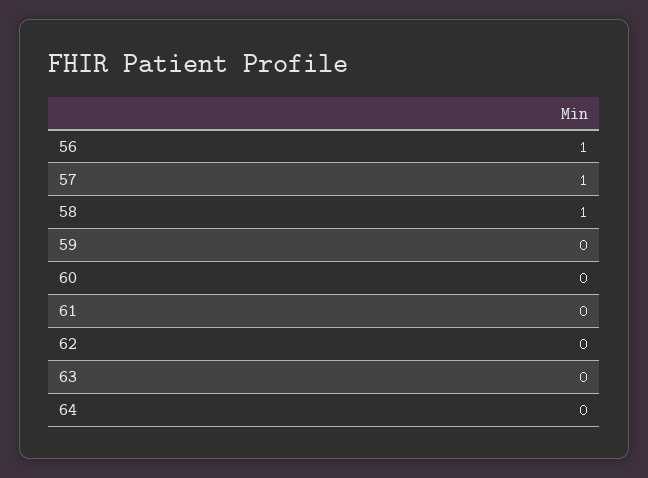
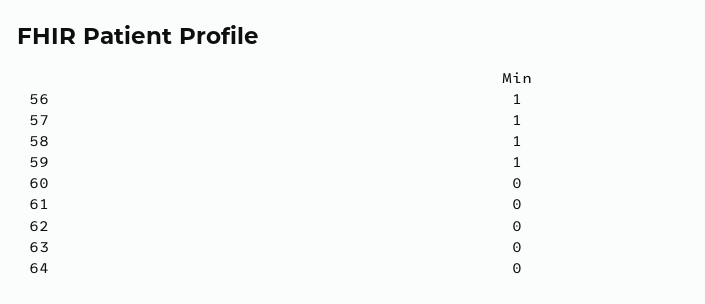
  {
    "56": 1,
    "57": 1,
    "58": 1,
-   "59": 0,
+   "59": 1,
    "60": 0,
    "61": 0,
    "62": 0,
    "63": 0,
    "64": 0
  }

